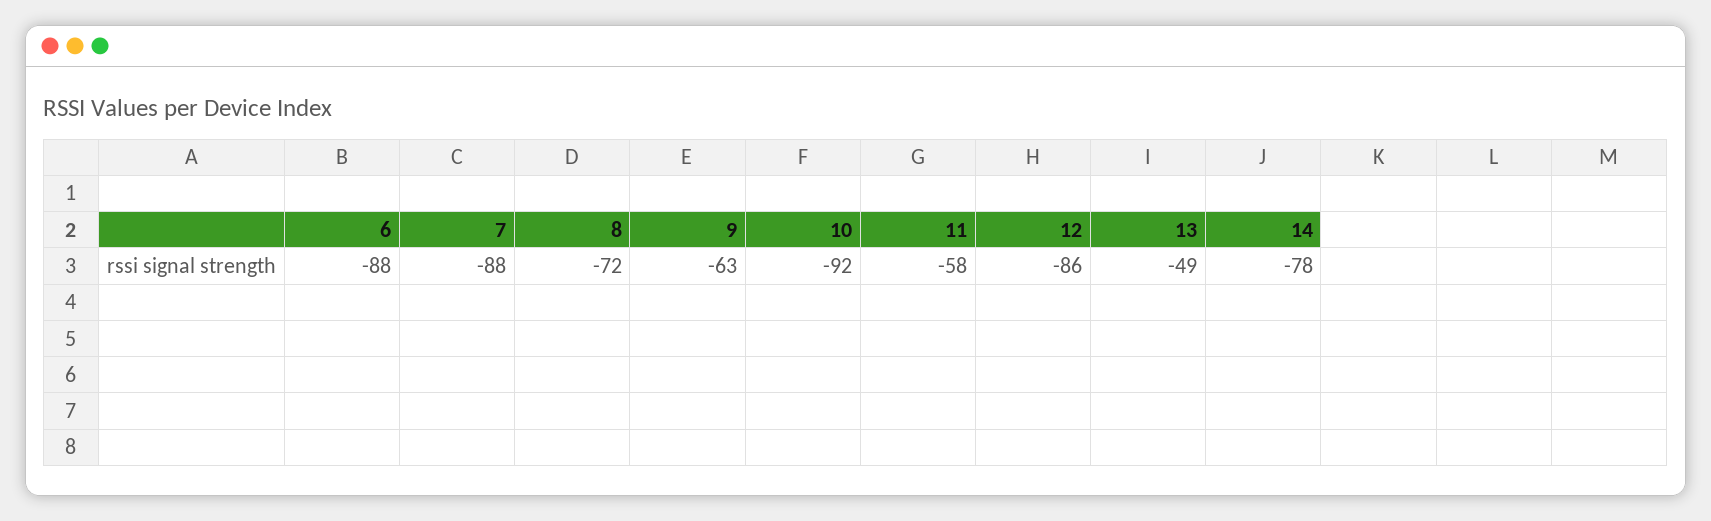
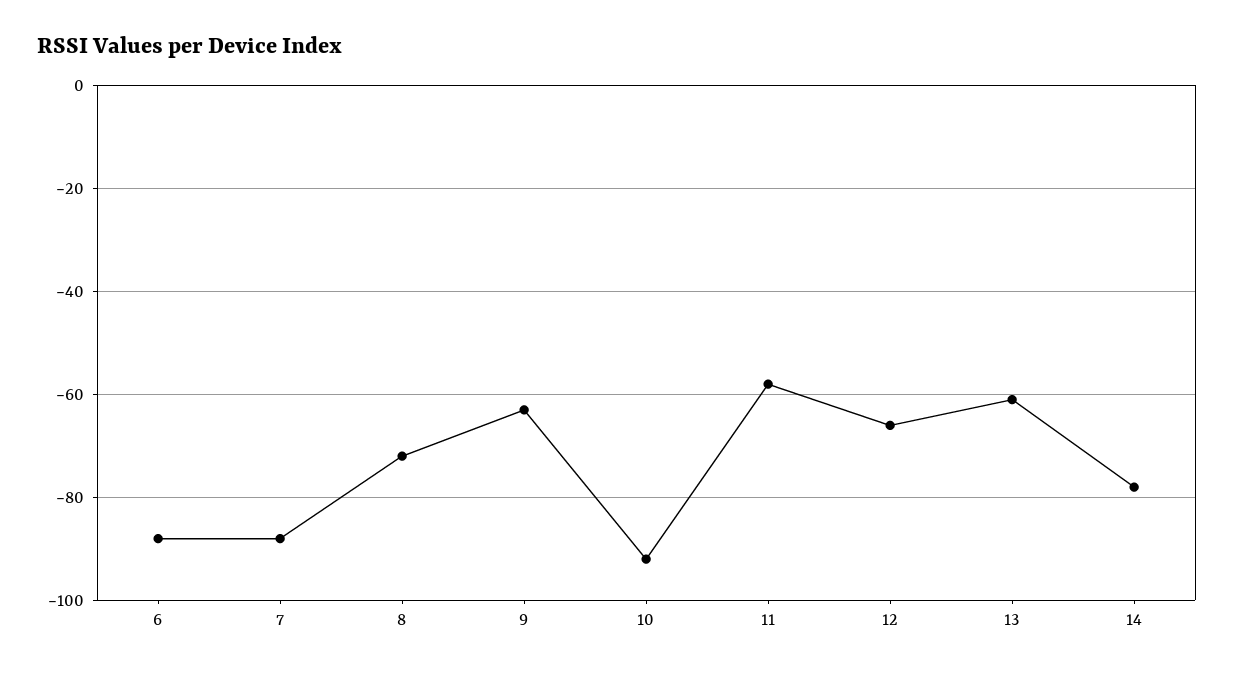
  {
    "6": -88,
    "7": -88,
    "8": -72,
    "9": -63,
    "10": -92,
    "11": -58,
-   "12": -86,
+   "12": -65,
-   "13": -49,
+   "13": -60,
    "14": -78
  }

